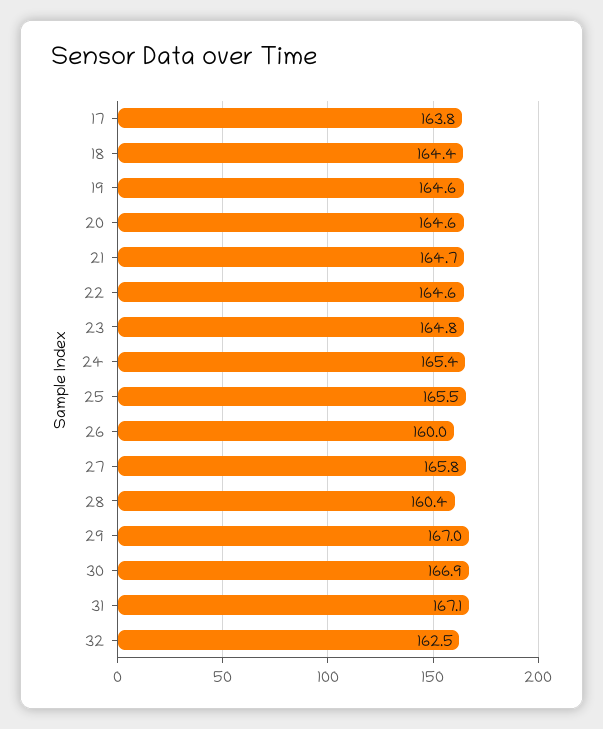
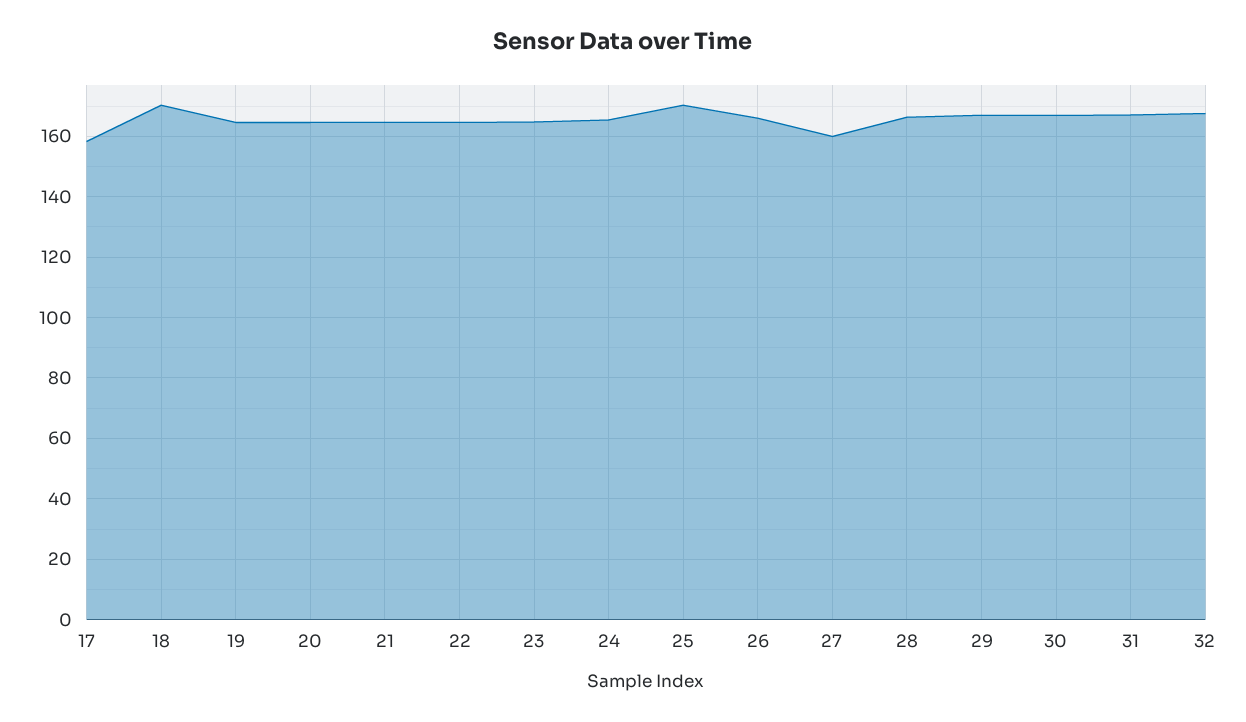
  {
-   "17": 163.8,
+   "17": 158,
-   "18": 164.4,
+   "18": 170,
    "19": 164.6,
    "20": 164.6,
    "21": 164.7,
    "22": 164.6,
    "23": 164.8,
    "24": 165.4,
-   "25": 165.5,
+   "25": 170,
-   "26": 160,
+   "26": 166,
-   "27": 165.8,
+   "27": 160,
-   "28": 160.4,
+   "28": 166,
    "29": 167,
    "30": 166.9,
    "31": 167.1,
-   "32": 162.5
+   "32": 168
  }

